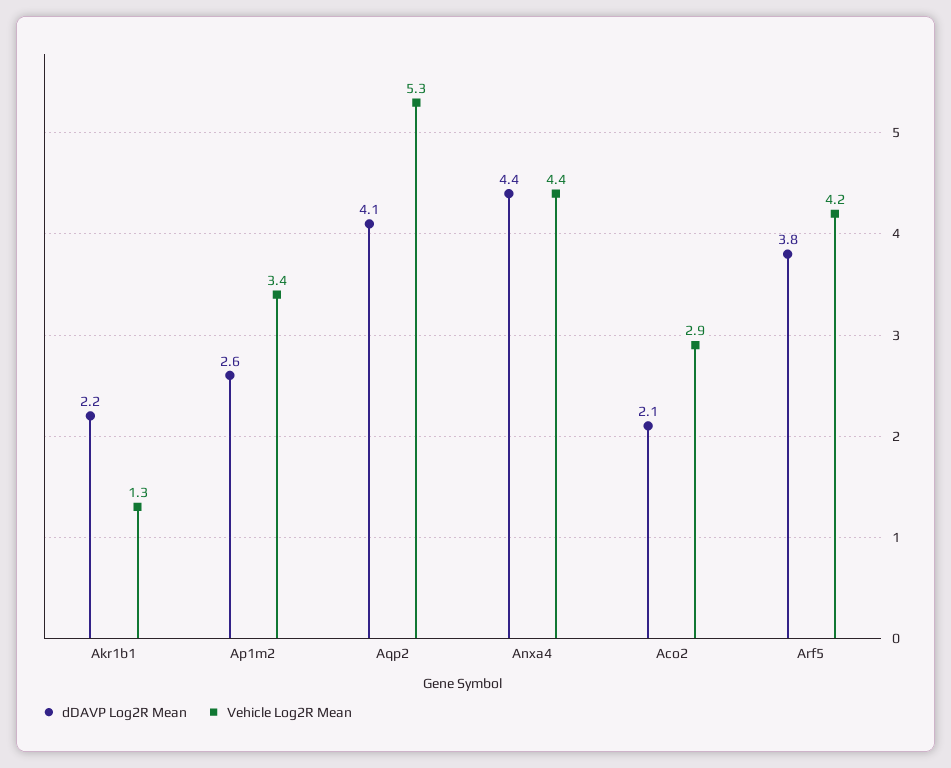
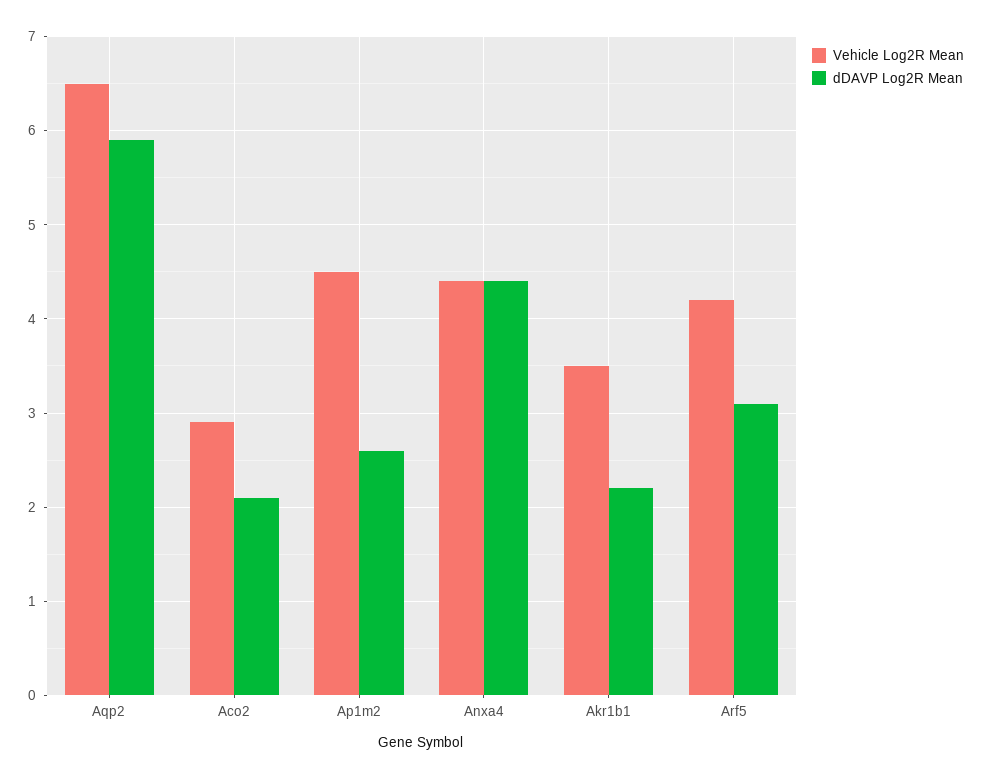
  {
    "dDAVP Log2R Mean": {
      "Akr1b1": 2.2,
      "Ap1m2": 2.6,
-     "Aqp2": 4.1,
+     "Aqp2": 5.9,
      "Anxa4": 4.4,
      "Aco2": 2.1,
-     "Arf5": 3.8
+     "Arf5": 3.1
    },
    "Vehicle Log2R Mean": {
-     "Akr1b1": 1.3,
+     "Akr1b1": 3.5,
-     "Ap1m2": 3.4,
+     "Ap1m2": 4.5,
-     "Aqp2": 5.3,
+     "Aqp2": 6.5,
      "Anxa4": 4.4,
      "Aco2": 2.9,
      "Arf5": 4.2
    }
  }

